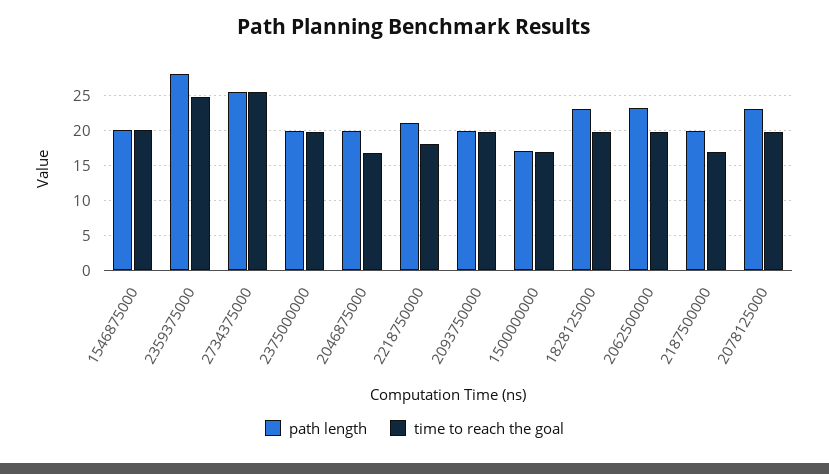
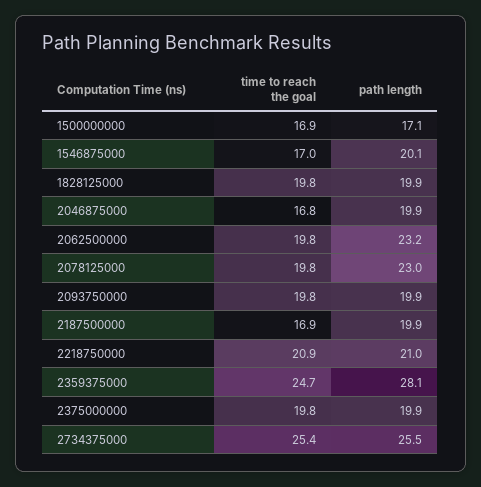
  {
    "path length": {
      "1546875000": 20.1,
      "2359375000": 28.1,
      "2734375000": 25.5,
      "2375000000": 19.9,
      "2046875000": 19.9,
      "2218750000": 21,
      "2093750000": 19.9,
      "1500000000": 17.1,
-     "1828125000": 23,
+     "1828125000": 19.9,
      "2062500000": 23.2,
      "2187500000": 19.9,
      "2078125000": 23
    },
    "time to reach the goal": {
-     "1546875000": 20,
+     "1546875000": 17,
      "2359375000": 24.7,
      "2734375000": 25.4,
      "2375000000": 19.8,
      "2046875000": 16.8,
-     "2218750000": 18,
+     "2218750000": 20.9,
      "2093750000": 19.8,
      "1500000000": 16.9,
      "1828125000": 19.8,
      "2062500000": 19.8,
      "2187500000": 16.9,
      "2078125000": 19.8
    }
  }

